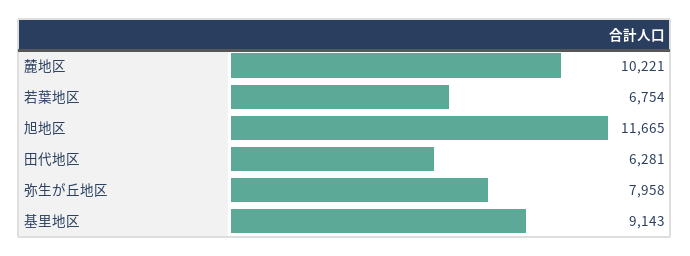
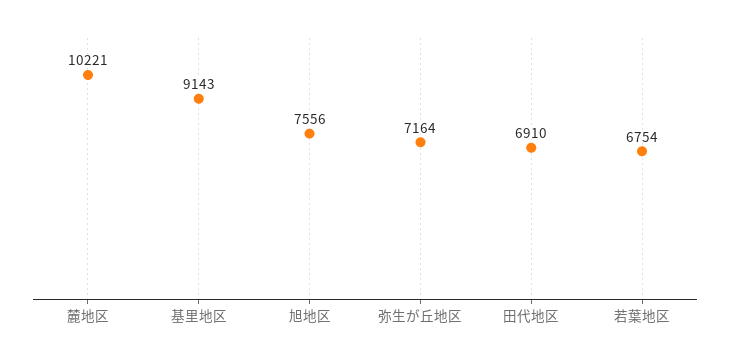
  {
    "麓地区": 10221,
    "若葉地区": 6754,
-   "旭地区": 11665,
+   "旭地区": 7556,
-   "田代地区": 6281,
+   "田代地区": 6910,
-   "弥生が丘地区": 7958,
+   "弥生が丘地区": 7164,
    "基里地区": 9143
  }

